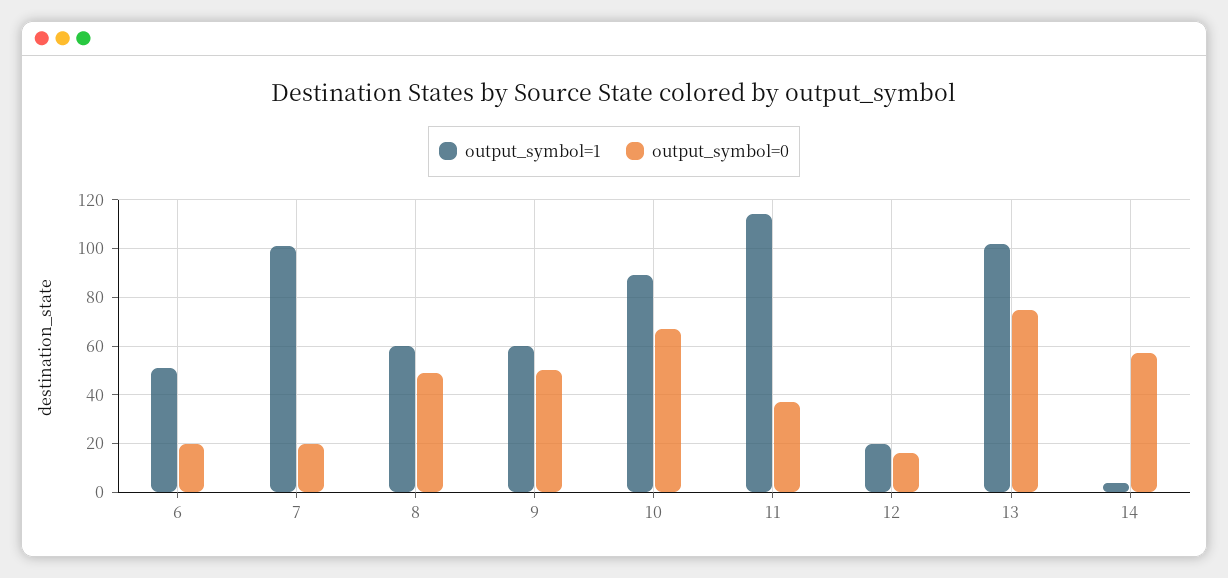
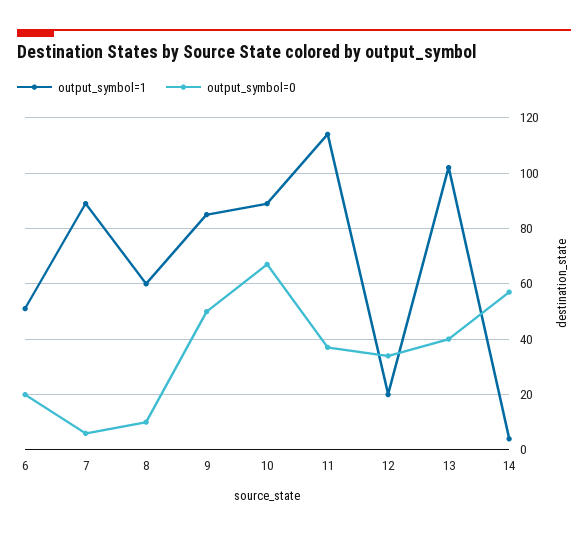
  {
    "output_symbol=1": {
      "6": 50,
-     "7": 100,
+     "7": 90,
      "8": 60,
-     "9": 60,
+     "9": 85,
      "10": 90,
      "11": 115,
      "12": 20,
      "13": 100,
      "14": 5
    },
    "output_symbol=0": {
      "6": 20,
-     "7": 20,
+     "7": 5,
-     "8": 50,
+     "8": 10,
      "9": 50,
      "10": 65,
      "11": 35,
-     "12": 15,
+     "12": 35,
-     "13": 75,
+     "13": 40,
      "14": 55
    }
  }

